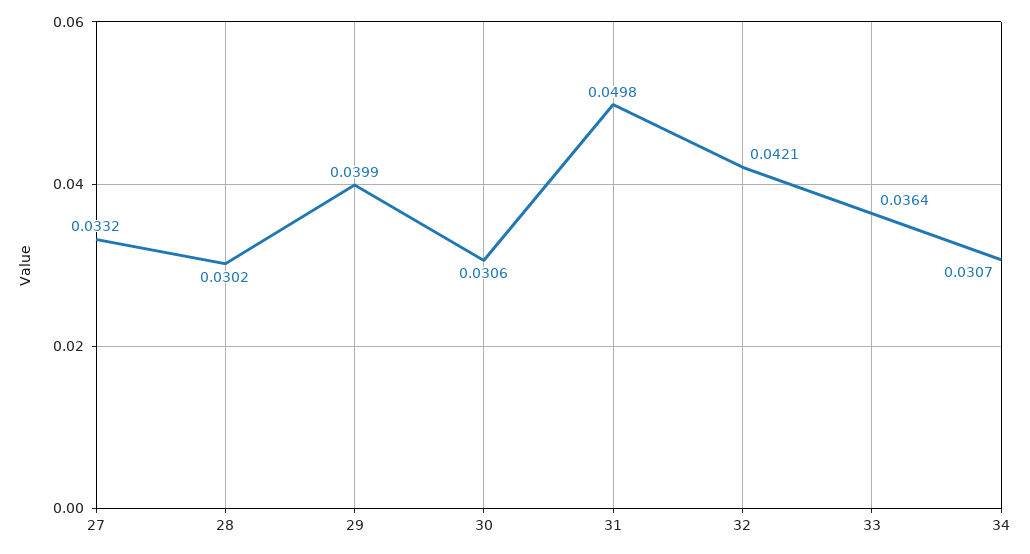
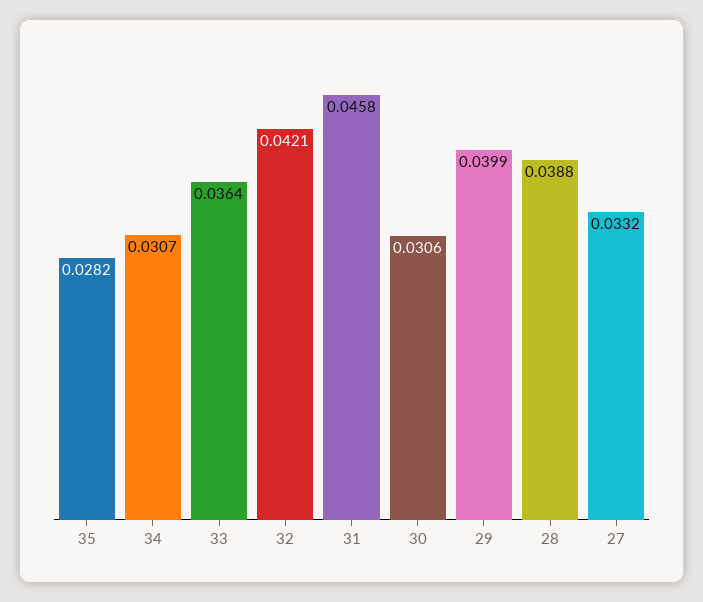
  {
    "27": 0.0332,
-   "28": 0.0302,
+   "28": 0.0388,
    "29": 0.0399,
    "30": 0.0306,
-   "31": 0.0498,
+   "31": 0.0458,
    "32": 0.0421,
    "33": 0.0364,
-   "34": 0.0307
+   "34": 0.0307,
+   "35": 0.0282
  }

